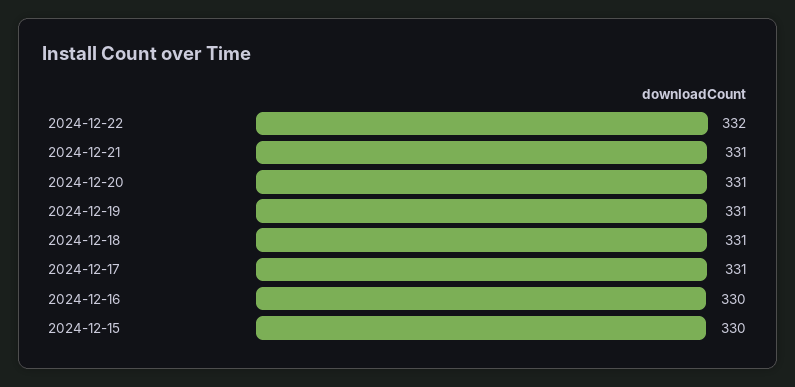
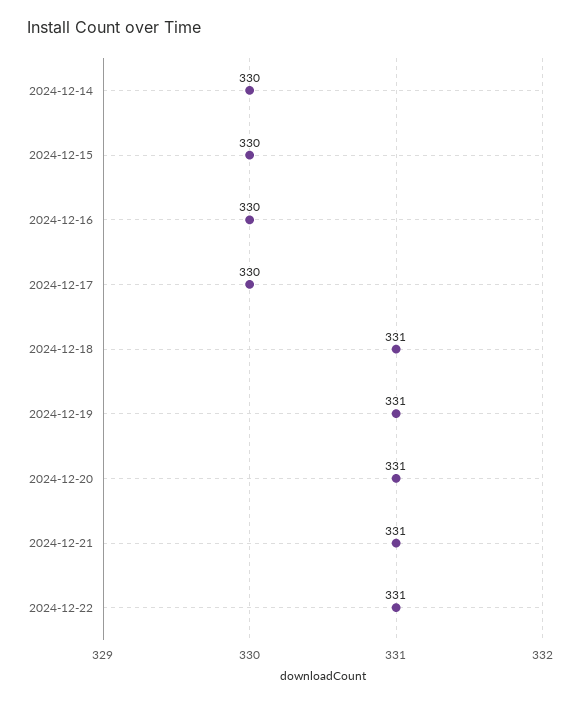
  {
-   "2024-12-22": 332,
+   "2024-12-22": 331,
    "2024-12-21": 331,
    "2024-12-20": 331,
    "2024-12-19": 331,
    "2024-12-18": 331,
-   "2024-12-17": 331,
+   "2024-12-17": 330,
    "2024-12-16": 330,
-   "2024-12-15": 330
+   "2024-12-15": 330,
+   "2024-12-14": 330
  }

